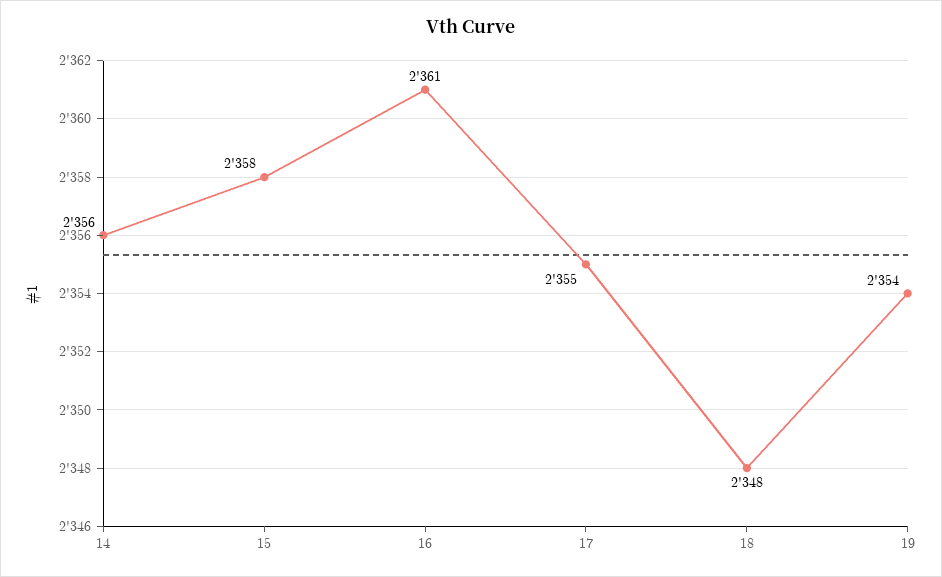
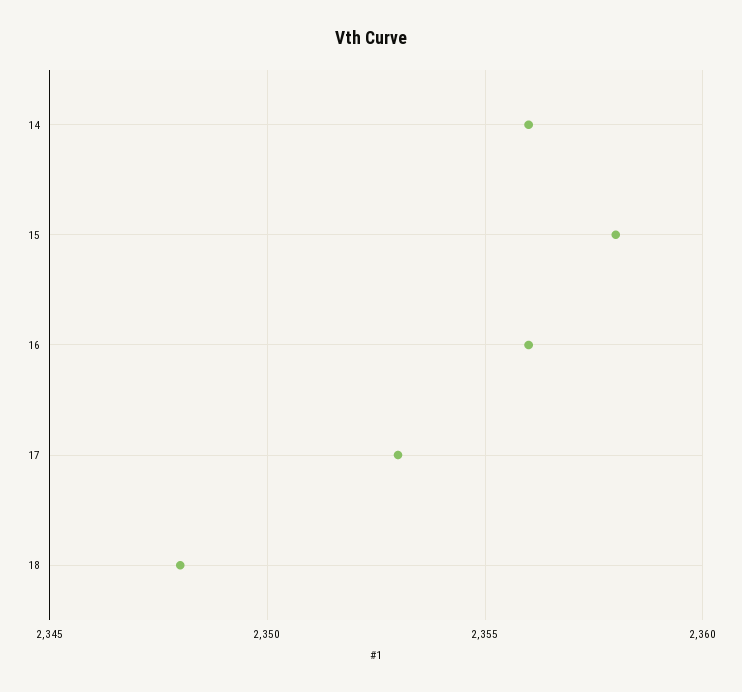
  {
    "14": 2356,
    "15": 2358,
-   "16": 2361,
+   "16": 2356,
-   "17": 2355,
+   "17": 2353,
-   "18": 2348,
+   "18": 2348
-   "19": 2354
  }

